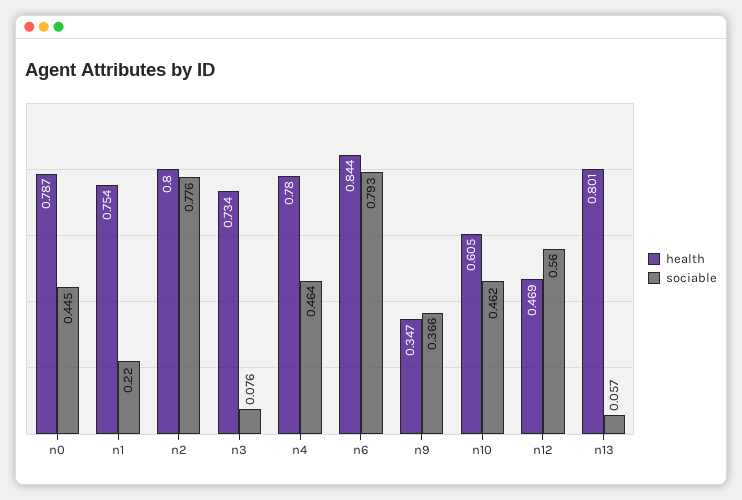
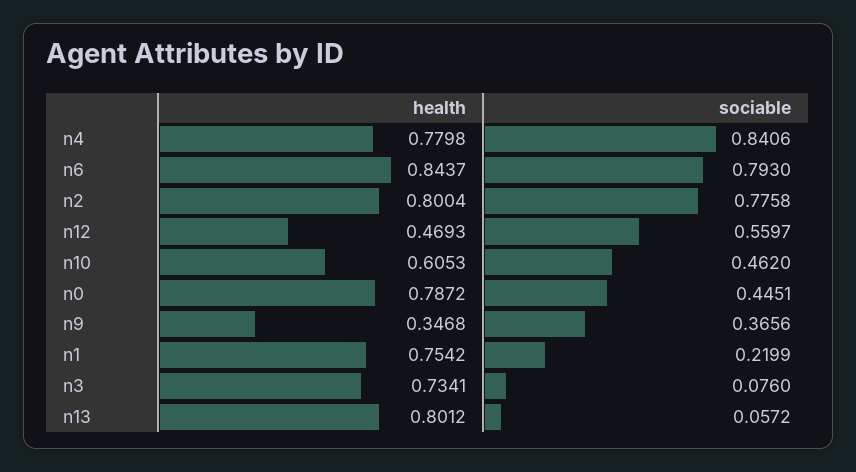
  {
    "health": {
      "n0": 0.7872,
      "n1": 0.7542,
      "n2": 0.8004,
      "n3": 0.7341,
      "n4": 0.7798,
      "n6": 0.8437,
      "n9": 0.3468,
      "n10": 0.6053,
      "n12": 0.4693,
      "n13": 0.8012
    },
    "sociable": {
      "n0": 0.4451,
      "n1": 0.2199,
      "n2": 0.7758,
      "n3": 0.076,
-     "n4": 0.464,
+     "n4": 0.8406,
      "n6": 0.793,
      "n9": 0.3656,
      "n10": 0.462,
      "n12": 0.5597,
      "n13": 0.0572
    }
  }

